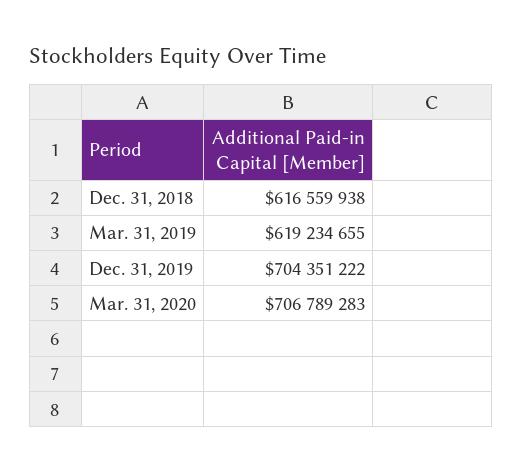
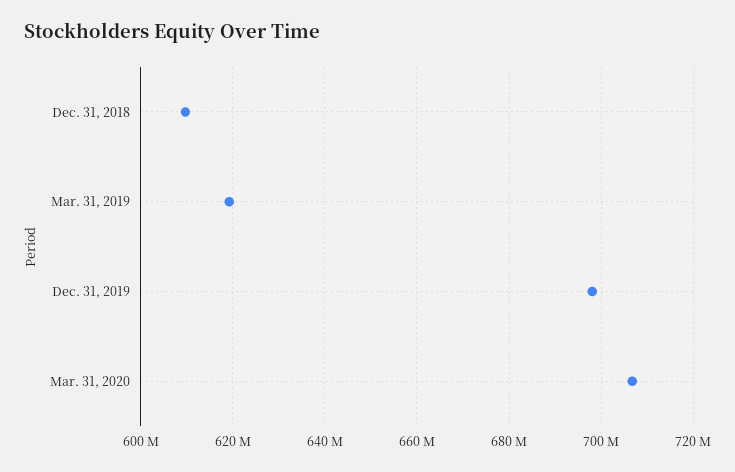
  {
-   "Dec. 31, 2018": 616559938,
+   "Dec. 31, 2018": 610000000,
    "Mar. 31, 2019": 619234655,
-   "Dec. 31, 2019": 704351222,
+   "Dec. 31, 2019": 698000000,
    "Mar. 31, 2020": 706789283
  }

